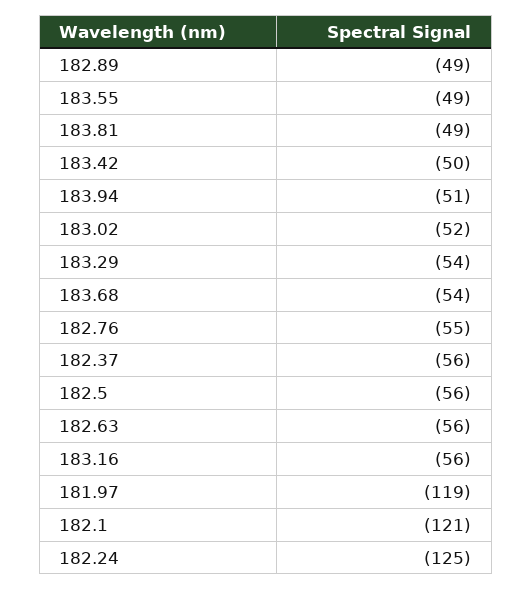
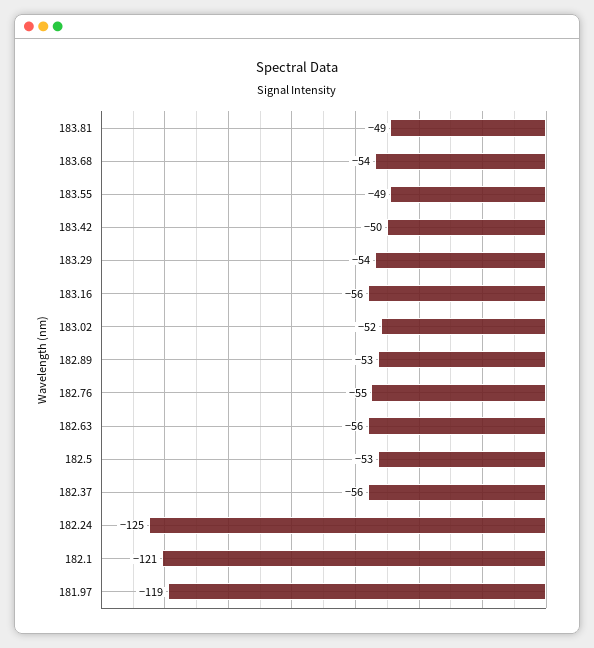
  {
-   "182.89": -49,
+   "182.89": -53,
    "183.55": -49,
    "183.81": -49,
    "183.42": -50,
-   "183.94": -51,
    "183.02": -52,
    "183.29": -54,
    "183.68": -54,
    "182.76": -55,
    "182.37": -56,
-   "182.5": -56,
+   "182.5": -53,
    "182.63": -56,
    "183.16": -56,
    "181.97": -119,
    "182.1": -121,
    "182.24": -125
  }

